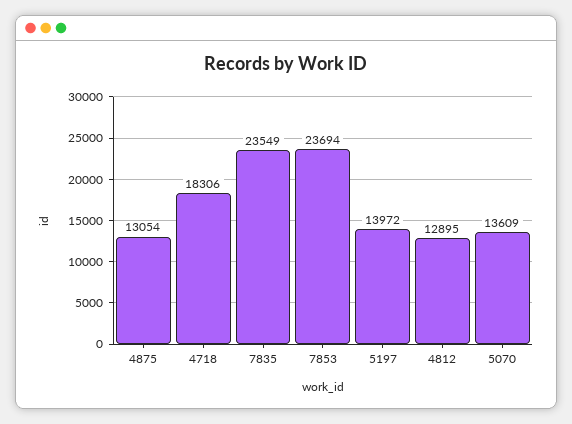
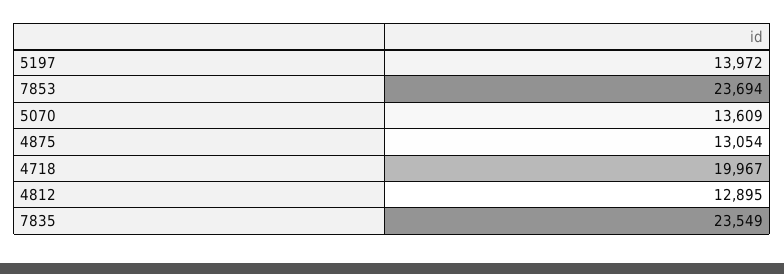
  {
    "4875": 13054,
-   "4718": 18306,
+   "4718": 19967,
    "7835": 23549,
    "7853": 23694,
    "5197": 13972,
    "4812": 12895,
    "5070": 13609
  }

